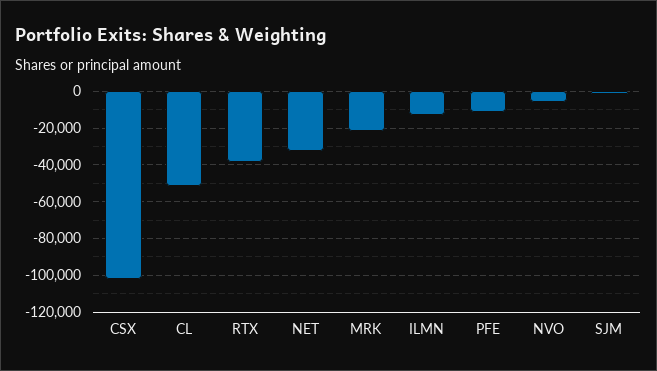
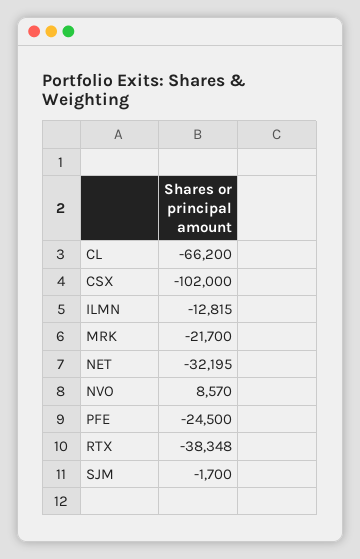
  {
    "CSX": -102000,
-   "CL": -50000,
+   "CL": -66200,
    "RTX": -38348,
    "NET": -32195,
    "MRK": -21700,
    "ILMN": -12815,
-   "PFE": -10000,
+   "PFE": -24500,
-   "NVO": -5000,
+   "NVO": 8570,
    "SJM": -1700
  }

